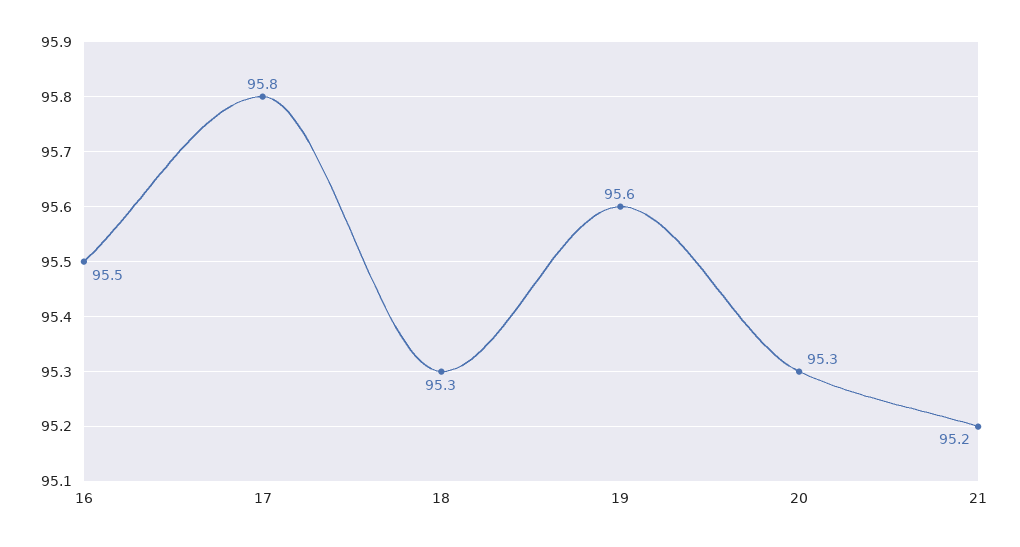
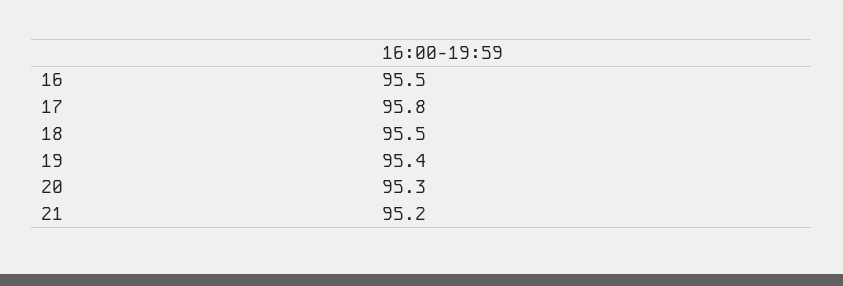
  {
    "16": 95.5,
    "17": 95.8,
-   "18": 95.3,
+   "18": 95.5,
-   "19": 95.6,
+   "19": 95.4,
    "20": 95.3,
    "21": 95.2
  }

